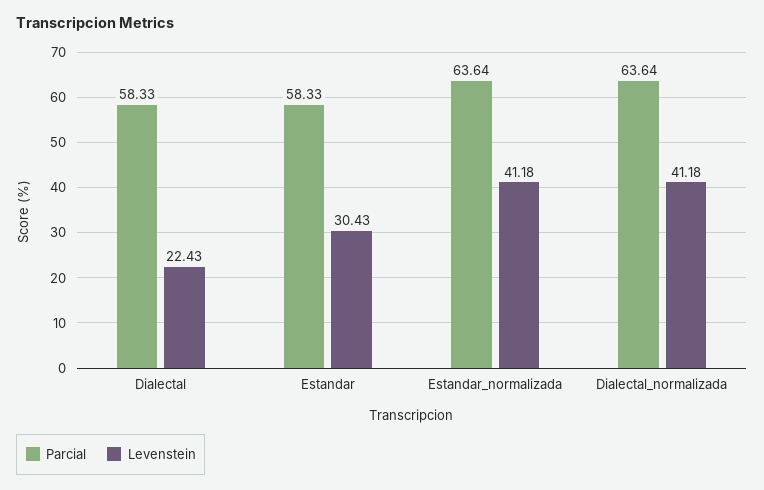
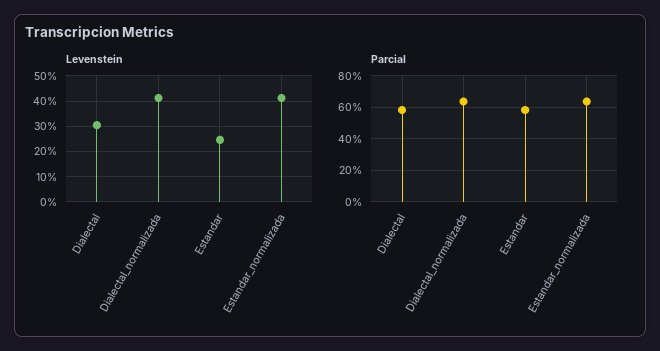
  {
    "Parcial": {
      "Dialectal": 58.33,
      "Estandar": 58.33,
      "Estandar_normalizada": 63.64,
      "Dialectal_normalizada": 63.64
    },
    "Levenstein": {
-     "Dialectal": 22.43,
+     "Dialectal": 30,
-     "Estandar": 30.43,
+     "Estandar": 25,
      "Estandar_normalizada": 41.18,
      "Dialectal_normalizada": 41.18
    }
  }

